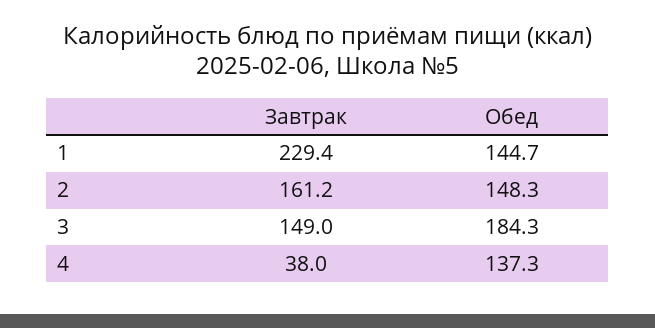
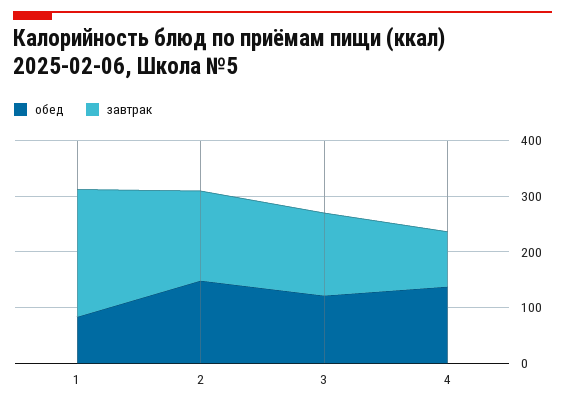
  {
    "Завтрак": {
      "1": 229.4,
      "2": 161.2,
      "3": 149,
-     "4": 38
+     "4": 100
    },
    "Обед": {
-     "1": 144.7,
+     "1": 80,
      "2": 148.3,
-     "3": 184.3,
+     "3": 120,
      "4": 137.3
    }
  }

